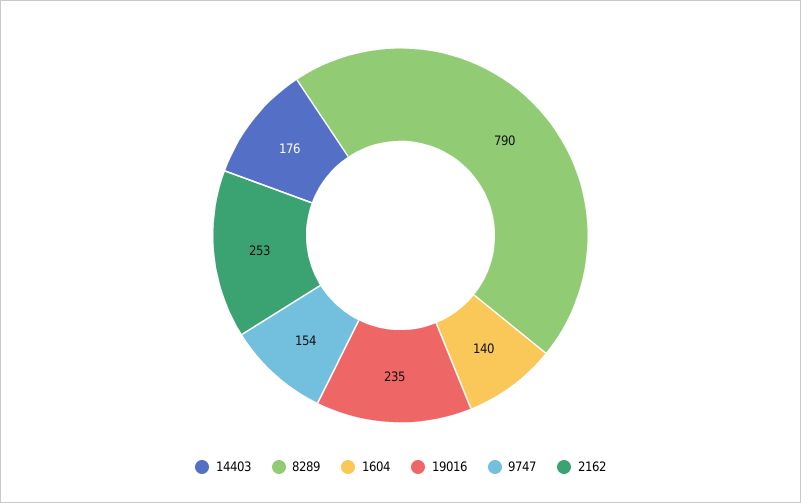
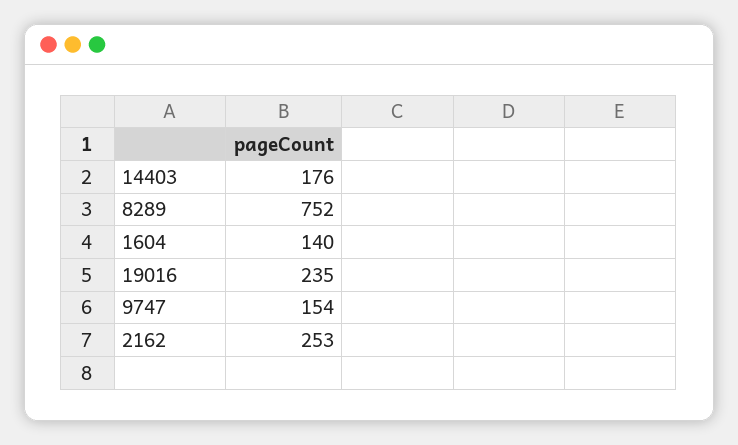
  {
    "14403": 176,
-   "8289": 790,
+   "8289": 752,
    "1604": 140,
    "19016": 235,
    "9747": 154,
    "2162": 253
  }

